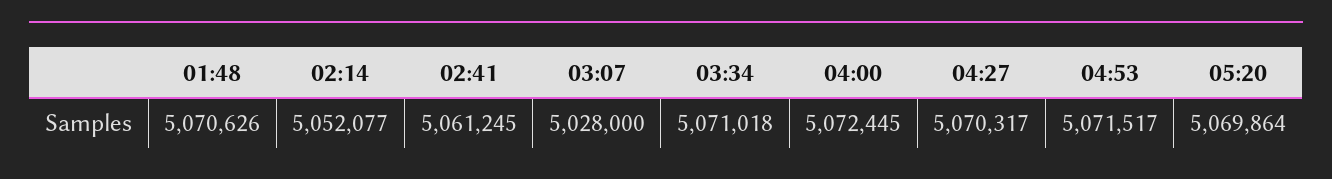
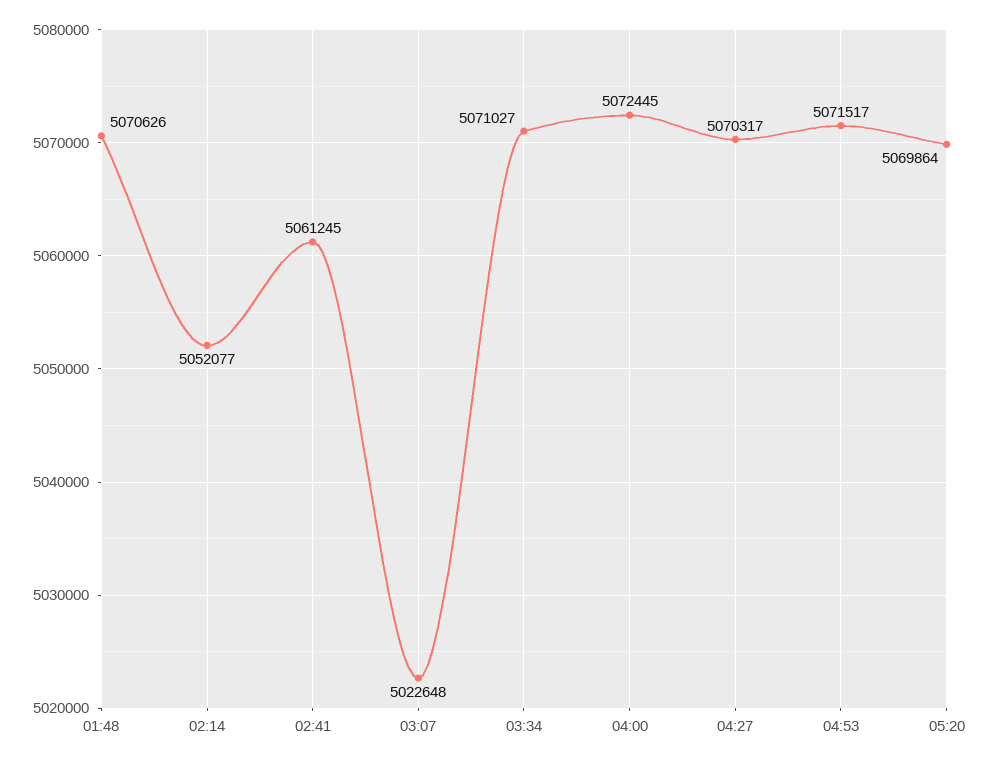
  {
    "01:48": 5070626,
    "02:14": 5052077,
    "02:41": 5061245,
-   "03:07": 5028000,
+   "03:07": 5022648,
-   "03:34": 5071018,
+   "03:34": 5071027,
    "04:00": 5072445,
    "04:27": 5070317,
    "04:53": 5071517,
    "05:20": 5069864
  }

